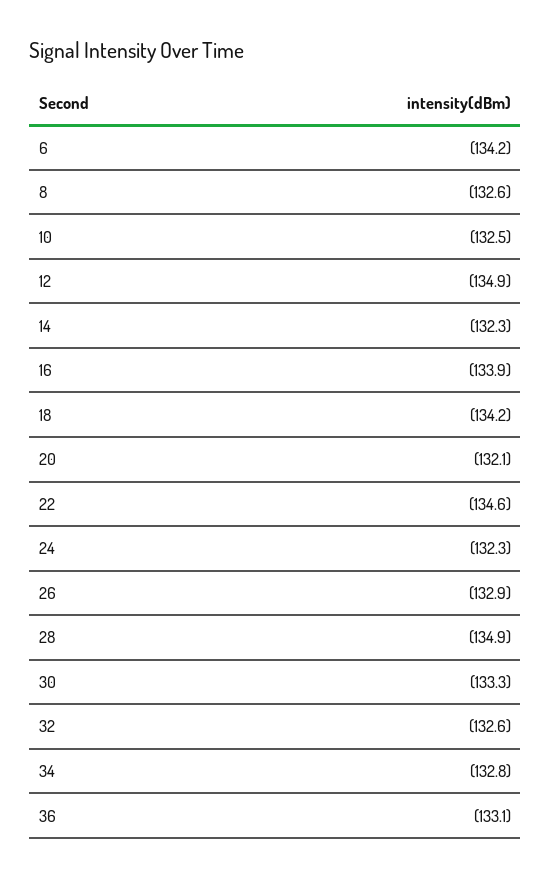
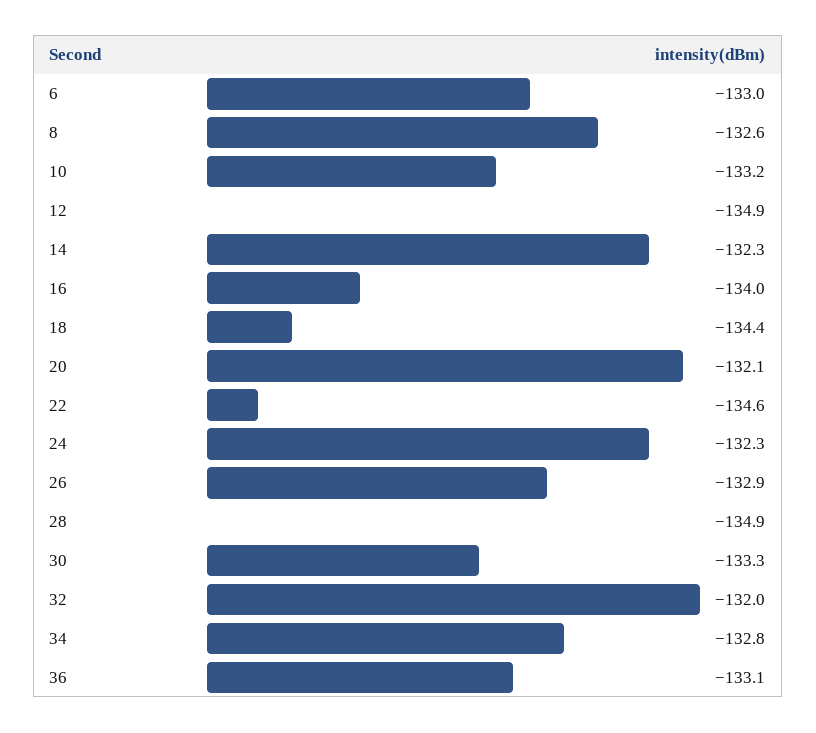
  {
-   "6": -134.2,
+   "6": -133,
    "8": -132.6,
-   "10": -132.5,
+   "10": -133.2,
    "12": -134.9,
    "14": -132.3,
-   "16": -133.9,
+   "16": -134,
-   "18": -134.2,
+   "18": -134.4,
    "20": -132.1,
    "22": -134.6,
    "24": -132.3,
    "26": -132.9,
    "28": -134.9,
    "30": -133.3,
-   "32": -132.6,
+   "32": -132,
    "34": -132.8,
    "36": -133.1
  }

